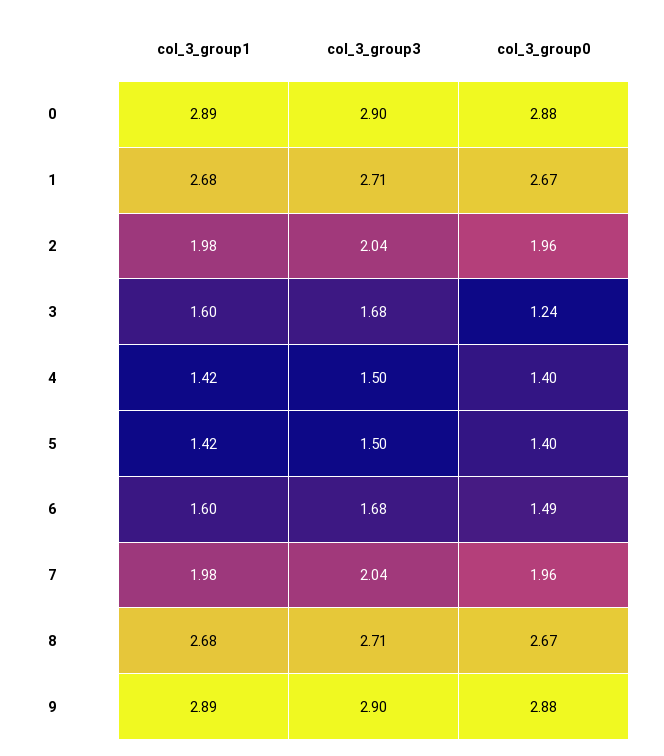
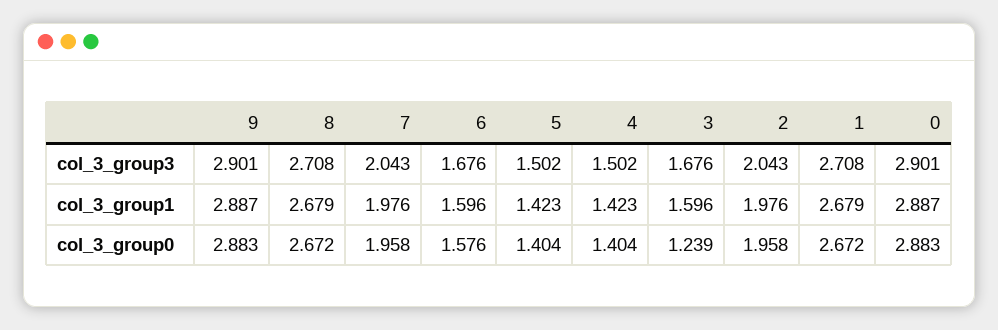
  {
    "col_3_group1": {
      "0": 2.887,
      "1": 2.679,
      "2": 1.976,
      "3": 1.596,
      "4": 1.423,
      "5": 1.423,
      "6": 1.596,
      "7": 1.976,
      "8": 2.679,
      "9": 2.887
    },
    "col_3_group3": {
      "0": 2.901,
      "1": 2.708,
      "2": 2.043,
      "3": 1.676,
      "4": 1.502,
      "5": 1.502,
      "6": 1.676,
      "7": 2.043,
      "8": 2.708,
      "9": 2.901
    },
    "col_3_group0": {
      "0": 2.883,
      "1": 2.672,
      "2": 1.958,
      "3": 1.239,
      "4": 1.404,
      "5": 1.404,
-     "6": 1.49,
+     "6": 1.576,
      "7": 1.958,
      "8": 2.672,
      "9": 2.883
    }
  }

